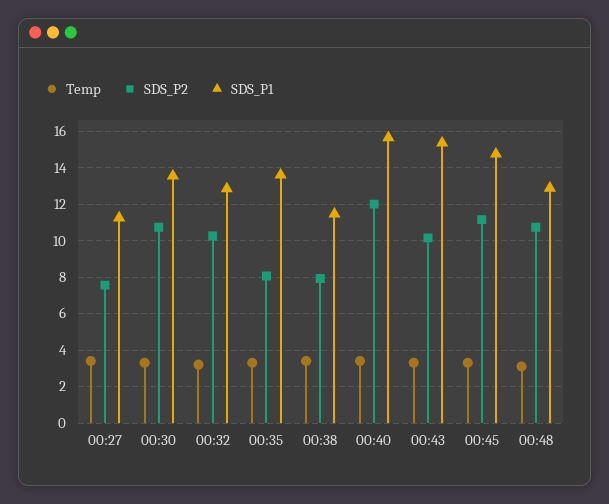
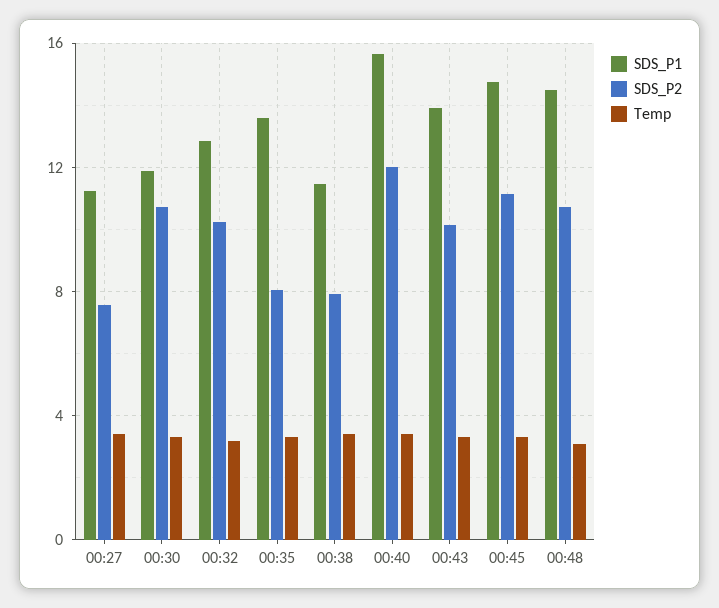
  {
    "Temp": {
      "00:27": 3.5,
      "00:30": 3.5,
      "00:32": 3,
      "00:35": 3.5,
      "00:38": 3.5,
      "00:40": 3.5,
      "00:43": 3.5,
      "00:45": 3.5,
      "00:48": 3
    },
    "SDS_P2": {
      "00:27": 7.5,
      "00:30": 10.5,
      "00:32": 10.5,
      "00:35": 8,
      "00:38": 8,
      "00:40": 12,
      "00:43": 10,
      "00:45": 11,
      "00:48": 10.5
    },
    "SDS_P1": {
      "00:27": 11.5,
-     "00:30": 13.5,
+     "00:30": 12,
      "00:32": 13,
      "00:35": 13.5,
      "00:38": 11.5,
      "00:40": 15.5,
-     "00:43": 15.5,
+     "00:43": 14,
      "00:45": 15,
-     "00:48": 13
+     "00:48": 14.5
    }
  }

